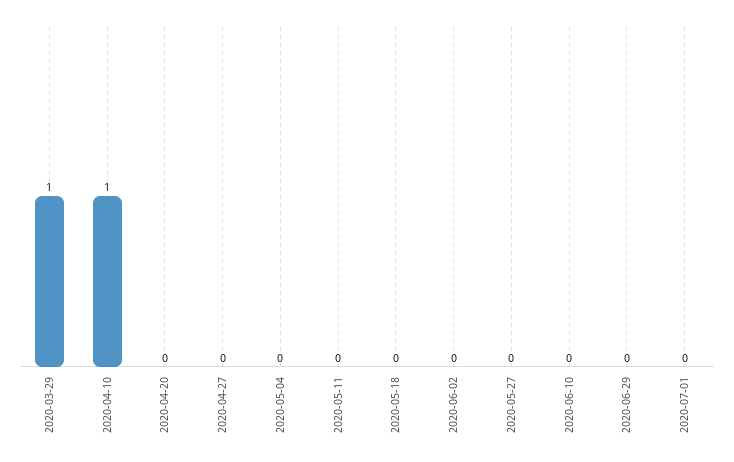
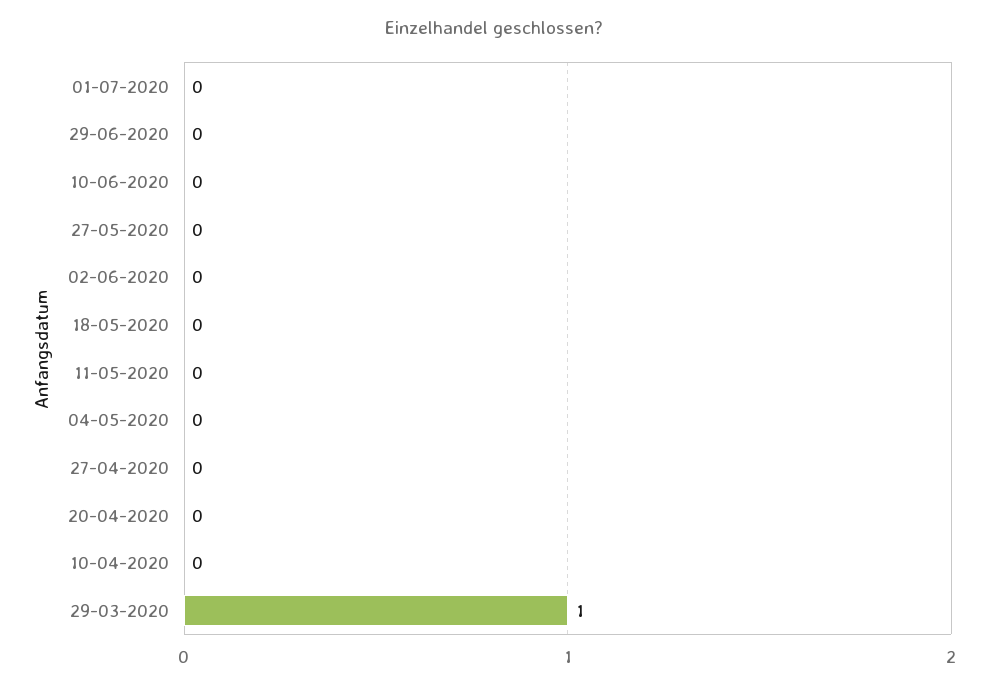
  {
    "2020-03-29": 1,
-   "2020-04-10": 1,
+   "2020-04-10": 0,
    "2020-04-20": 0,
    "2020-04-27": 0,
    "2020-05-04": 0,
    "2020-05-11": 0,
    "2020-05-18": 0,
    "2020-06-02": 0,
    "2020-05-27": 0,
    "2020-06-10": 0,
    "2020-06-29": 0,
    "2020-07-01": 0
  }

